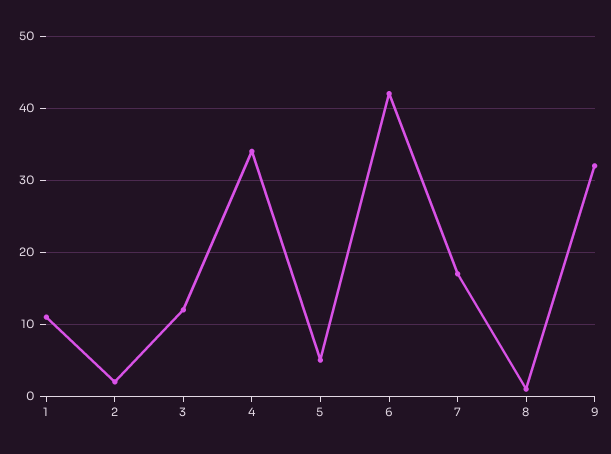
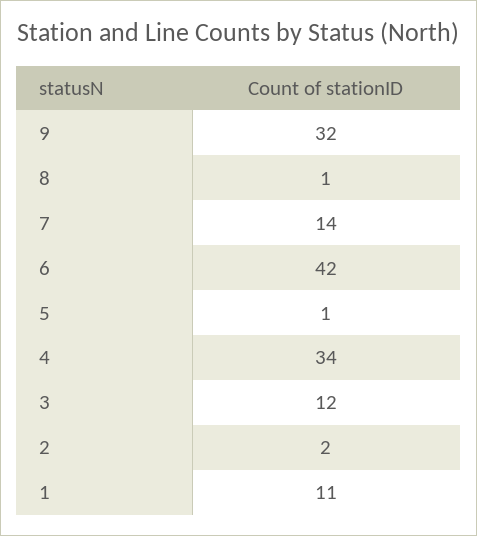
  {
    "1": 11,
    "2": 2,
    "3": 12,
    "4": 34,
-   "5": 5,
+   "5": 1,
    "6": 42,
-   "7": 17,
+   "7": 14,
    "8": 1,
    "9": 32
  }

